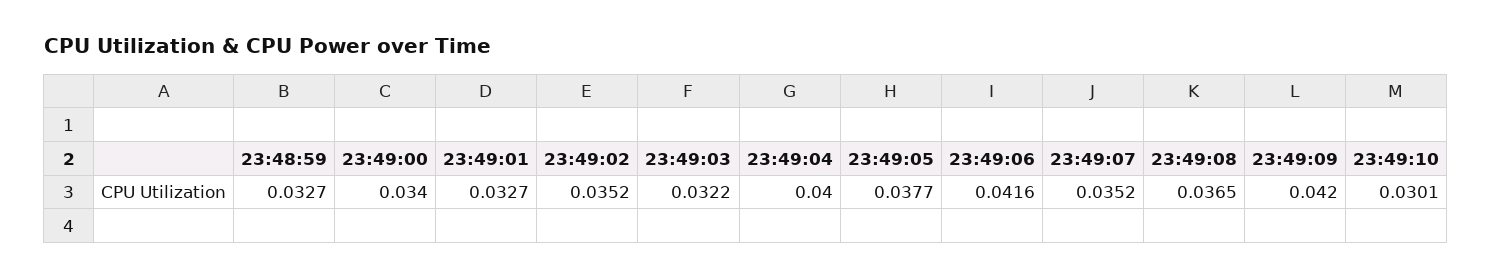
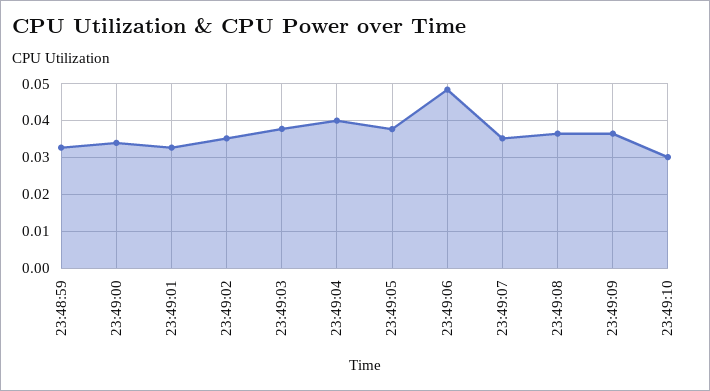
  {
    "23:48:59": 0.0327,
    "23:49:00": 0.034,
    "23:49:01": 0.0327,
    "23:49:02": 0.0352,
-   "23:49:03": 0.0322,
+   "23:49:03": 0.038,
    "23:49:04": 0.04,
    "23:49:05": 0.0377,
-   "23:49:06": 0.0416,
+   "23:49:06": 0.048,
    "23:49:07": 0.0352,
    "23:49:08": 0.0365,
-   "23:49:09": 0.042,
+   "23:49:09": 0.036,
    "23:49:10": 0.0301
  }

